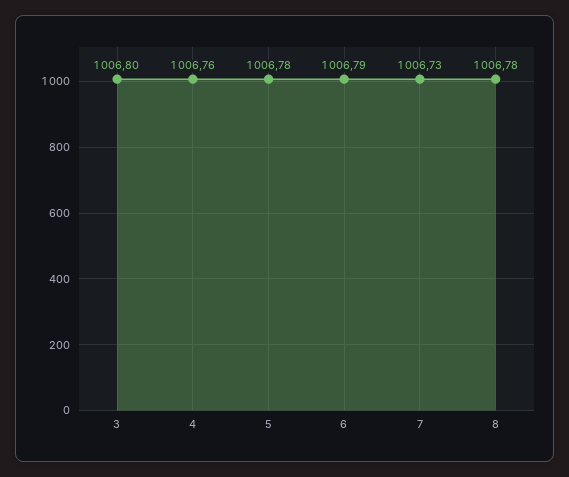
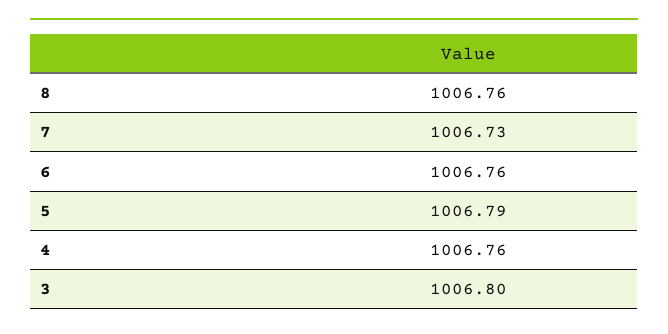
  {
    "3": 1006.8,
    "4": 1006.76,
-   "5": 1006.78,
+   "5": 1006.79,
-   "6": 1006.79,
+   "6": 1006.76,
    "7": 1006.73,
-   "8": 1006.78
+   "8": 1006.76
  }

